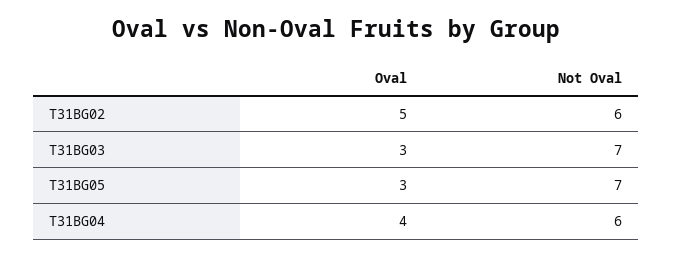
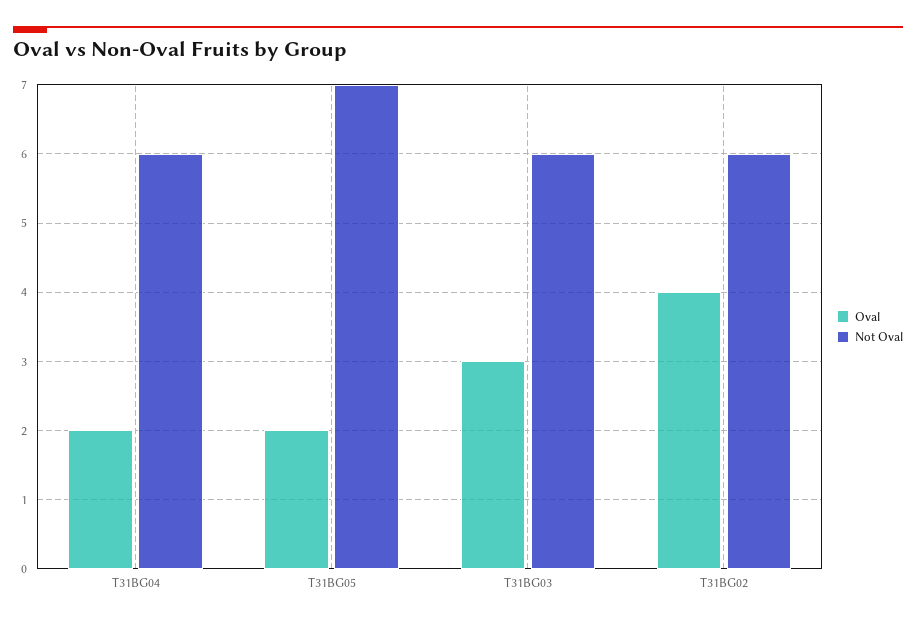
  {
    "Oval": {
-     "T31BG02": 5,
+     "T31BG02": 4,
      "T31BG03": 3,
-     "T31BG05": 3,
+     "T31BG05": 2,
-     "T31BG04": 4
+     "T31BG04": 2
    },
    "Not Oval": {
      "T31BG02": 6,
-     "T31BG03": 7,
+     "T31BG03": 6,
      "T31BG05": 7,
      "T31BG04": 6
    }
  }

